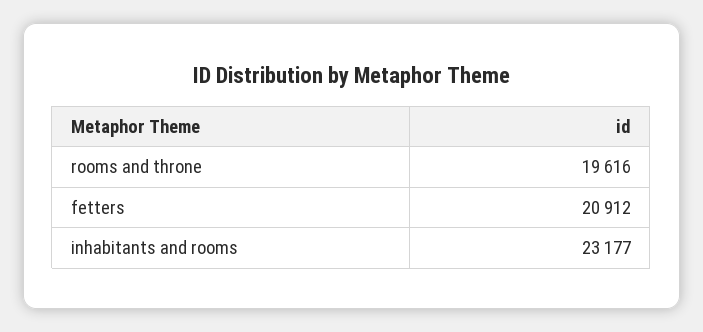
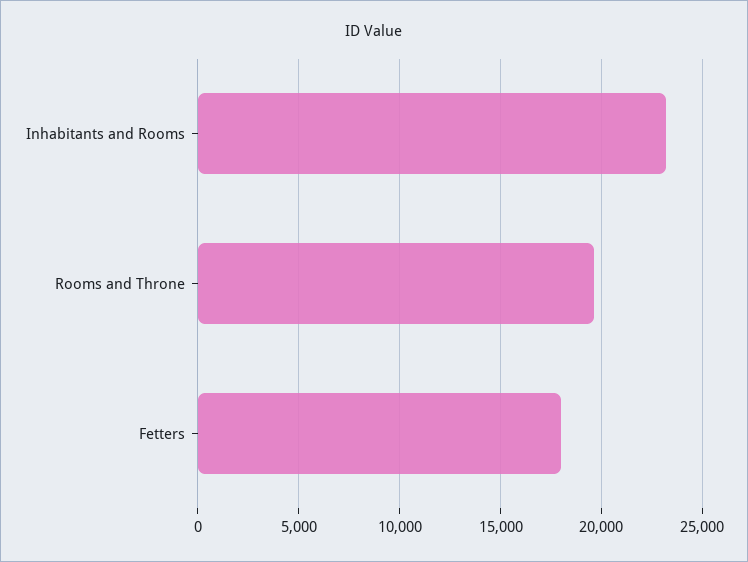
  {
    "rooms and throne": 19616,
-   "fetters": 20912,
+   "fetters": 18000,
    "inhabitants and rooms": 23177
  }

